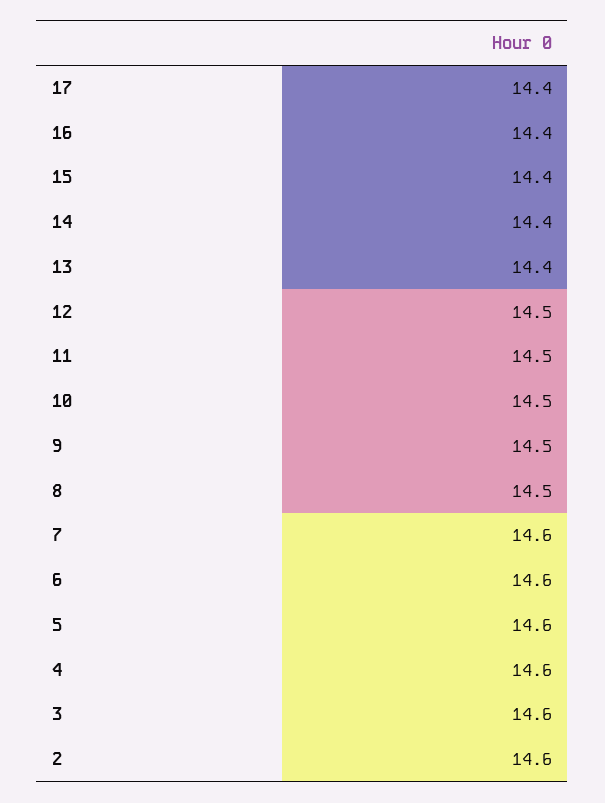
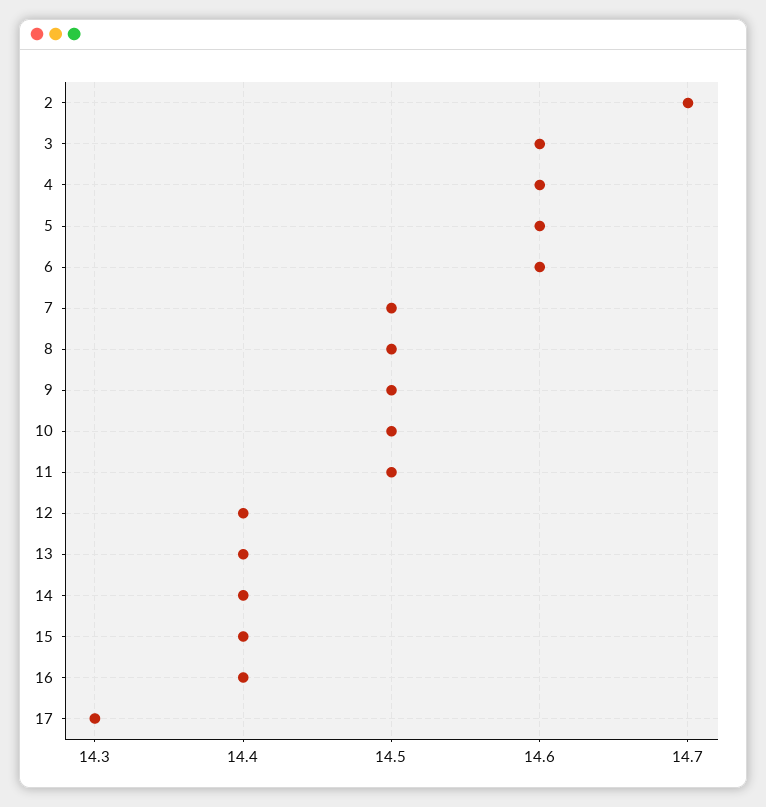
  {
-   "17": 14.4,
+   "17": 14.3,
    "16": 14.4,
    "15": 14.4,
    "14": 14.4,
    "13": 14.4,
-   "12": 14.5,
+   "12": 14.4,
    "11": 14.5,
    "10": 14.5,
    "9": 14.5,
    "8": 14.5,
-   "7": 14.6,
+   "7": 14.5,
    "6": 14.6,
    "5": 14.6,
    "4": 14.6,
    "3": 14.6,
-   "2": 14.6
+   "2": 14.7
  }

